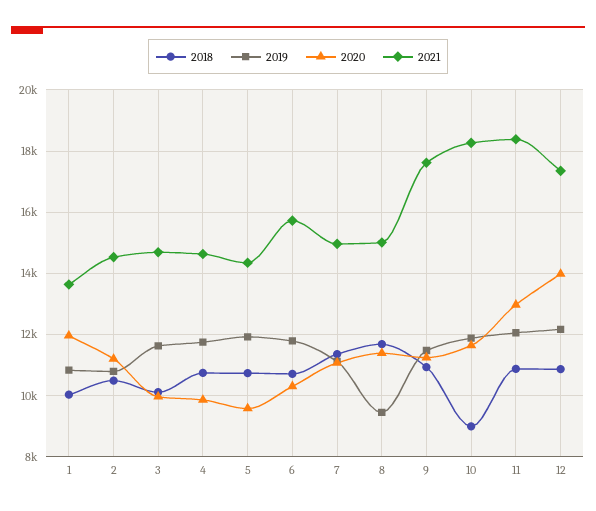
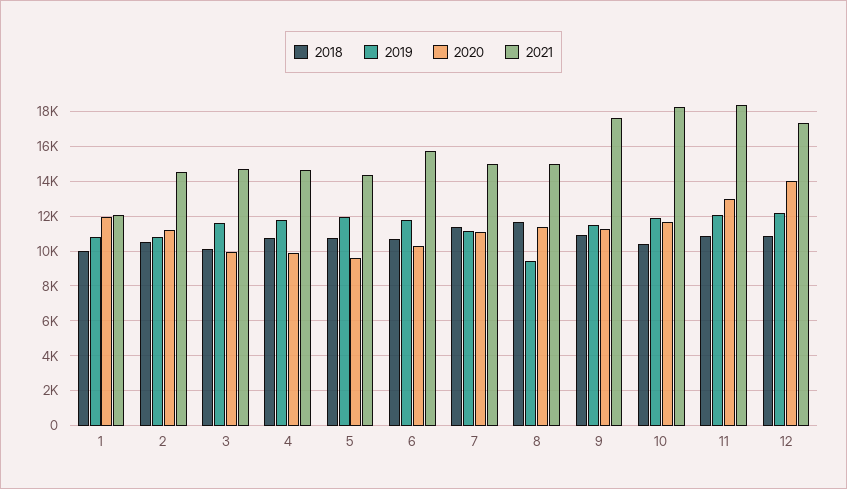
  {
    "2018": {
      "1": 10000,
      "2": 10400,
      "3": 10200,
      "4": 10800,
      "5": 10800,
      "6": 10800,
      "7": 11400,
      "8": 11600,
      "9": 11000,
-     "10": 9000,
+     "10": 10500,
      "11": 10800,
      "12": 10800
    },
    "2019": {
      "1": 10800,
      "2": 10800,
      "3": 11600,
      "4": 11800,
      "5": 12000,
      "6": 11800,
      "7": 11200,
      "8": 9400,
      "9": 11400,
      "10": 11800,
      "11": 12000,
      "12": 12200
    },
    "2020": {
      "1": 12000,
      "2": 11200,
      "3": 10000,
      "4": 9800,
      "5": 9600,
      "6": 10400,
      "7": 11000,
      "8": 11400,
      "9": 11200,
      "10": 11600,
      "11": 13000,
      "12": 14000
    },
    "2021": {
-     "1": 13600,
+     "1": 12000,
      "2": 14600,
      "3": 14600,
      "4": 14600,
      "5": 14400,
      "6": 15800,
      "7": 15000,
      "8": 15000,
      "9": 17600,
      "10": 18200,
      "11": 18400,
      "12": 17400
    }
  }

